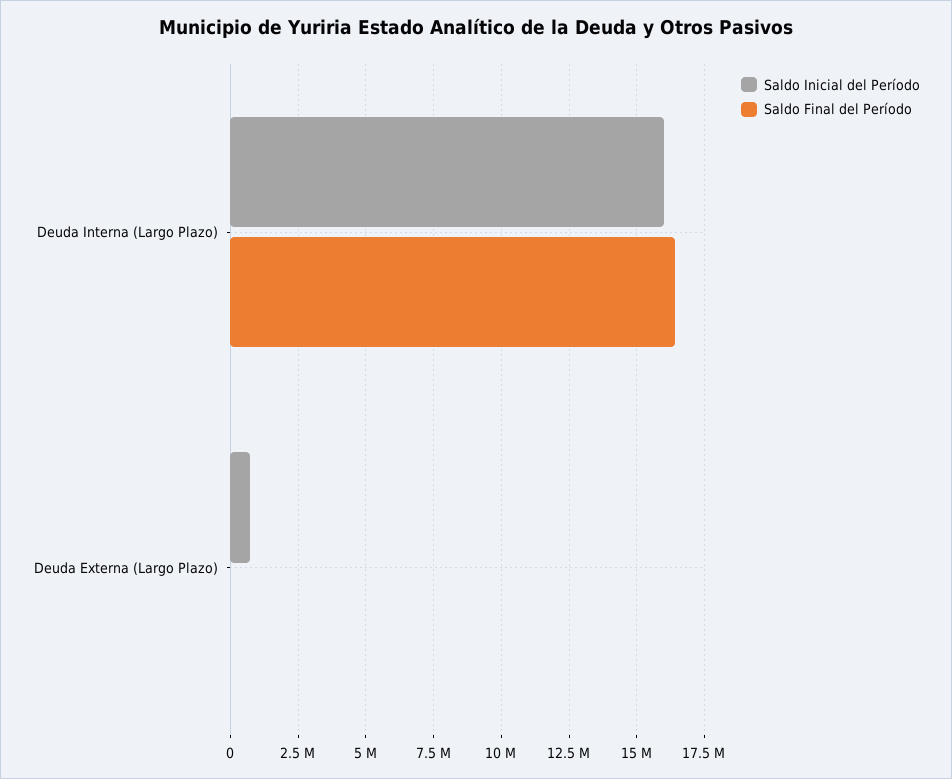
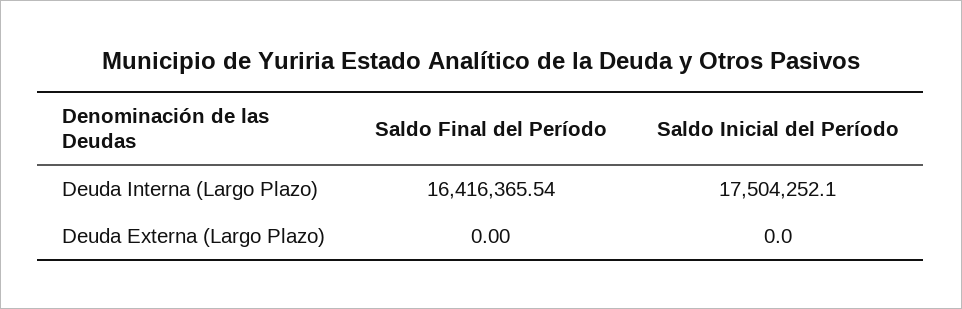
  {
    "Saldo Inicial del Período": {
-     "Deuda Interna (Largo Plazo)": 16000000,
+     "Deuda Interna (Largo Plazo)": 17504252.1,
-     "Deuda Externa (Largo Plazo)": 750000
+     "Deuda Externa (Largo Plazo)": 0
    },
    "Saldo Final del Período": {
      "Deuda Interna (Largo Plazo)": 16416365.54,
      "Deuda Externa (Largo Plazo)": 0
    }
  }

